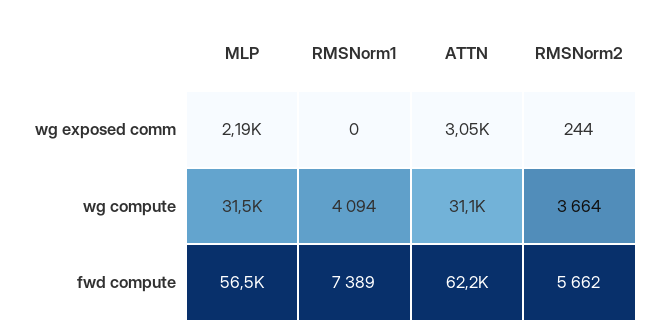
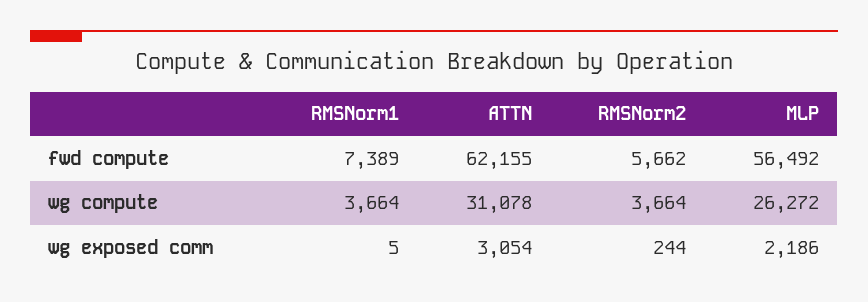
  {
    "MLP": {
      "wg exposed comm": 2186,
-     "wg compute": 31500,
+     "wg compute": 26272,
      "fwd compute": 56492
    },
    "RMSNorm1": {
-     "wg exposed comm": 0,
+     "wg exposed comm": 5,
-     "wg compute": 4094,
+     "wg compute": 3664,
      "fwd compute": 7389
    },
    "ATTN": {
      "wg exposed comm": 3054,
      "wg compute": 31078,
      "fwd compute": 62155
    },
    "RMSNorm2": {
      "wg exposed comm": 244,
      "wg compute": 3664,
      "fwd compute": 5662
    }
  }

